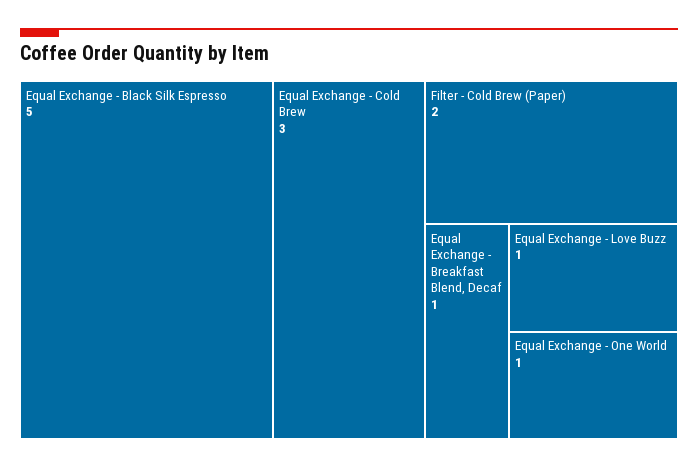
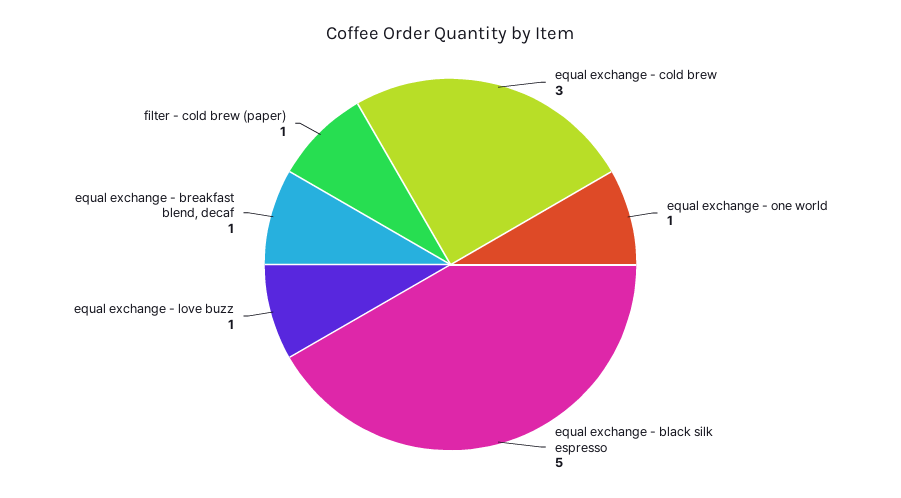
  {
    "Equal Exchange - Black Silk Espresso": 5,
    "Equal Exchange - Cold Brew": 3,
-   "Filter - Cold Brew (Paper)": 2,
+   "Filter - Cold Brew (Paper)": 1,
    "Equal Exchange - Breakfast Blend, Decaf": 1,
    "Equal Exchange - Love Buzz": 1,
    "Equal Exchange - One World": 1
  }

